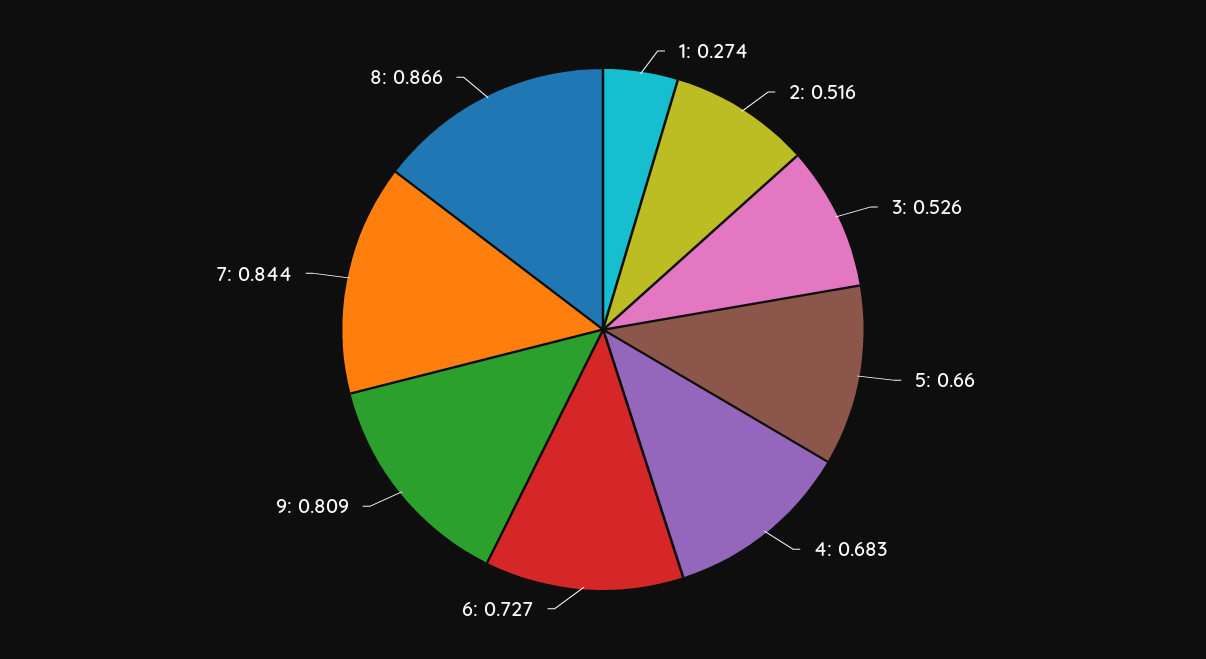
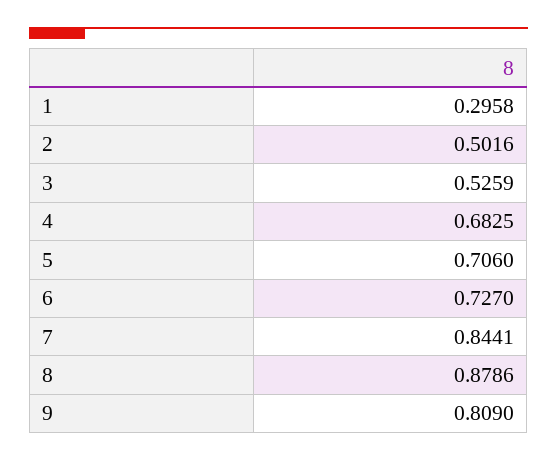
  {
-   "1": 0.274,
+   "1": 0.2958,
-   "2": 0.516,
+   "2": 0.5016,
    "3": 0.5259,
-   "5": 0.66,
+   "5": 0.706,
    "4": 0.6825,
    "6": 0.727,
    "9": 0.809,
    "7": 0.8441,
-   "8": 0.866
+   "8": 0.8786
  }

